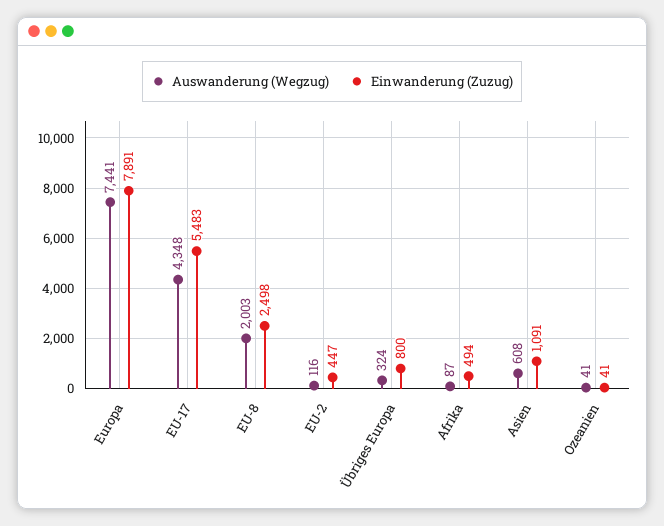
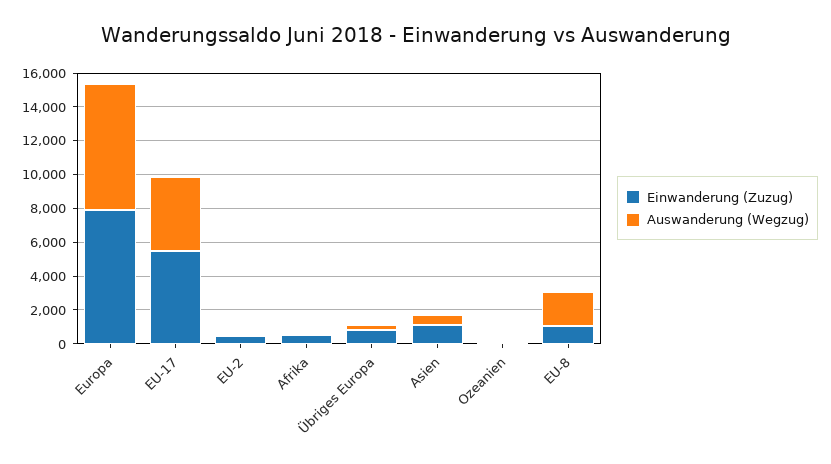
  {
    "Auswanderung (Wegzug)": {
      "Europa": 7441,
      "EU-17": 4348,
      "EU-8": 2003,
      "EU-2": 116,
      "Übriges Europa": 324,
      "Afrika": 87,
      "Asien": 608,
      "Ozeanien": 41
    },
    "Einwanderung (Zuzug)": {
      "Europa": 7891,
      "EU-17": 5483,
-     "EU-8": 2498,
+     "EU-8": 1000,
      "EU-2": 447,
      "Übriges Europa": 800,
      "Afrika": 494,
      "Asien": 1091,
      "Ozeanien": 41
    }
  }

